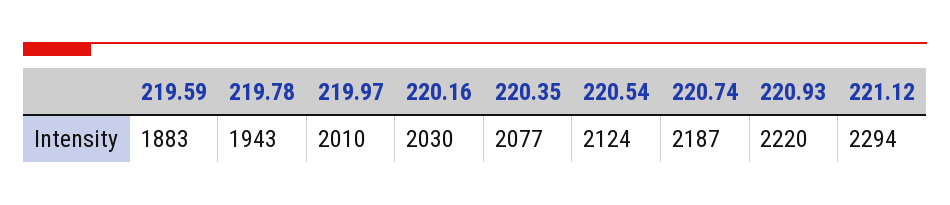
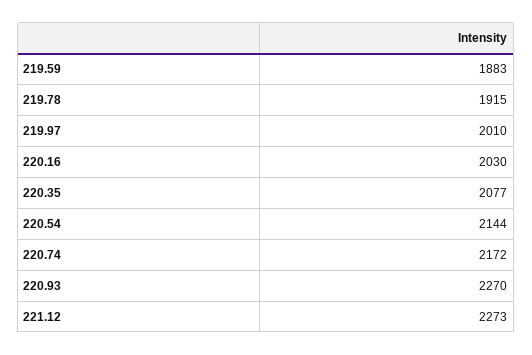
  {
    "219.59": 1883,
-   "219.78": 1943,
+   "219.78": 1915,
    "219.97": 2010,
    "220.16": 2030,
    "220.35": 2077,
-   "220.54": 2124,
+   "220.54": 2144,
-   "220.74": 2187,
+   "220.74": 2172,
-   "220.93": 2220,
+   "220.93": 2270,
-   "221.12": 2294
+   "221.12": 2273
  }

